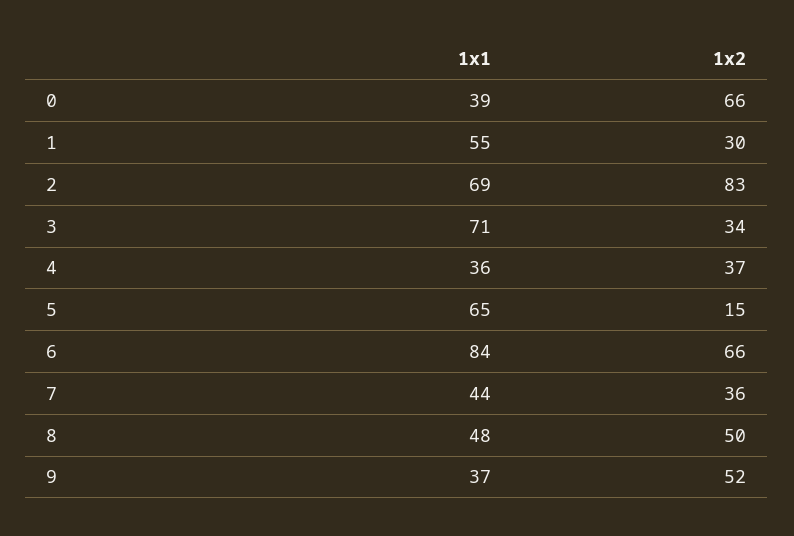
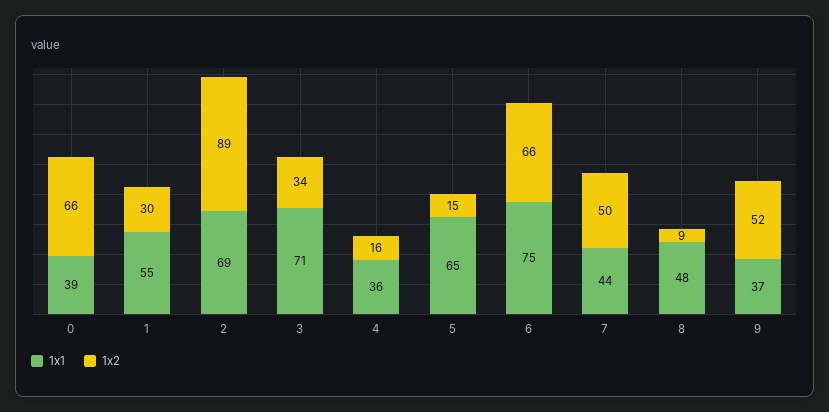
  {
    "1x1": {
      "0": 39,
      "1": 55,
      "2": 69,
      "3": 71,
      "4": 36,
      "5": 65,
-     "6": 84,
+     "6": 75,
      "7": 44,
      "8": 48,
      "9": 37
    },
    "1x2": {
      "0": 66,
      "1": 30,
-     "2": 83,
+     "2": 89,
      "3": 34,
-     "4": 37,
+     "4": 16,
      "5": 15,
      "6": 66,
-     "7": 36,
+     "7": 50,
-     "8": 50,
+     "8": 9,
      "9": 52
    }
  }

